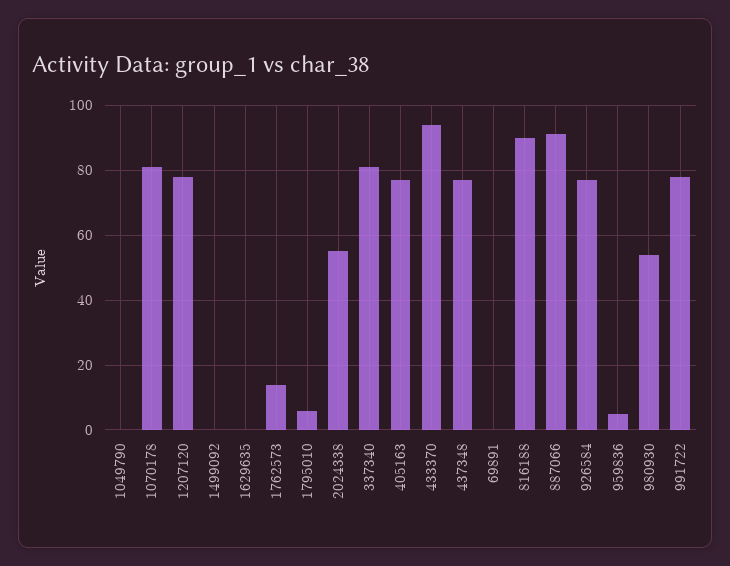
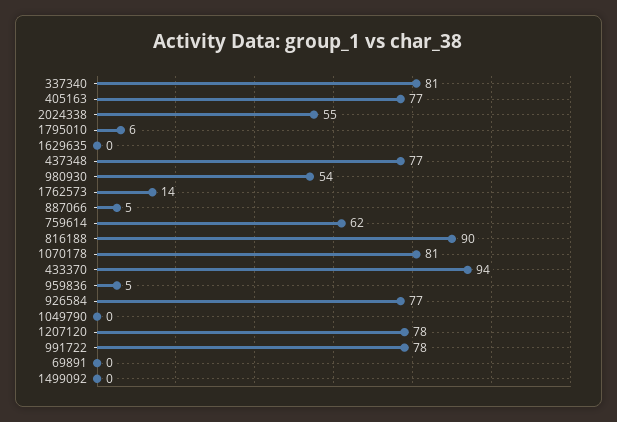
  {
    "1049790": 0,
    "1070178": 81,
    "1207120": 78,
    "1499092": 0,
    "1629635": 0,
    "1762573": 14,
    "1795010": 6,
    "2024338": 55,
    "337340": 81,
    "405163": 77,
    "433370": 94,
    "437348": 77,
    "69891": 0,
    "816188": 90,
-   "887066": 90,
+   "887066": 5,
    "926584": 77,
    "959836": 5,
    "980930": 54,
-   "991722": 78
+   "991722": 78,
+   "759614": 62
  }

